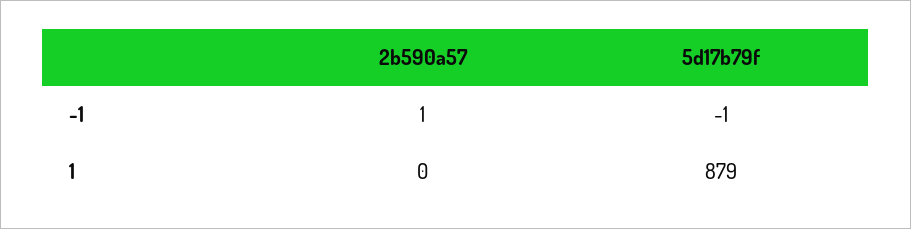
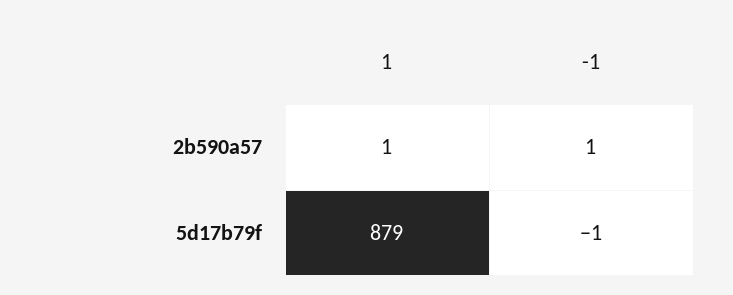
  {
    "2b590a57": {
      "-1": 1,
-     "1": 0
+     "1": 1
    },
    "5d17b79f": {
      "-1": -1,
      "1": 879
    }
  }

